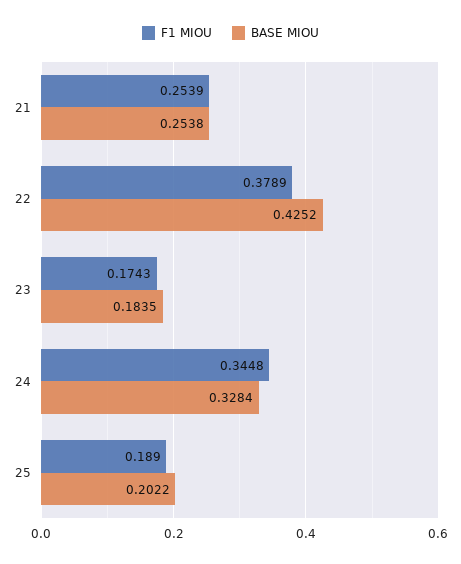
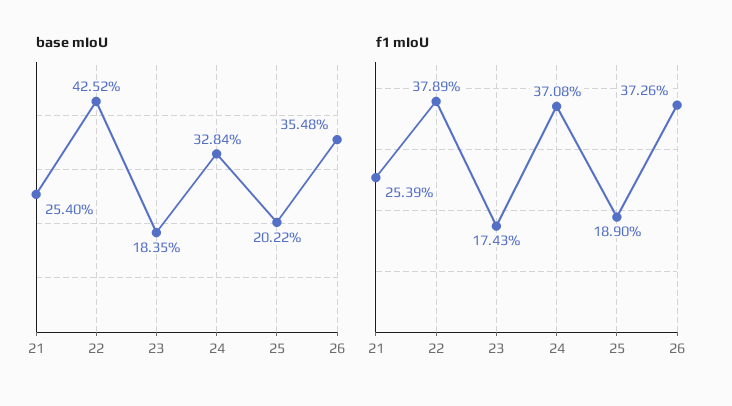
  {
    "F1 MIOU": {
      "21": 0.2539,
      "22": 0.3789,
      "23": 0.1743,
-     "24": 0.3448,
+     "24": 0.3708,
-     "25": 0.189
+     "25": 0.189,
+     "26": 0.3726
    },
    "BASE MIOU": {
-     "21": 0.2538,
+     "21": 0.254,
      "22": 0.4252,
      "23": 0.1835,
      "24": 0.3284,
-     "25": 0.2022
+     "25": 0.2022,
+     "26": 0.3548
    }
  }

